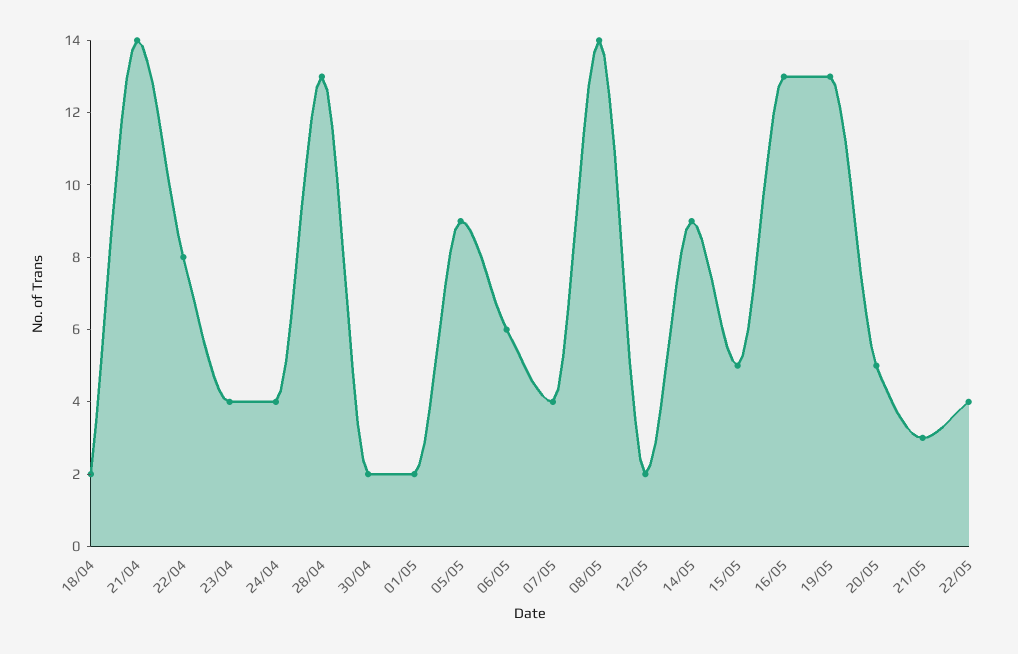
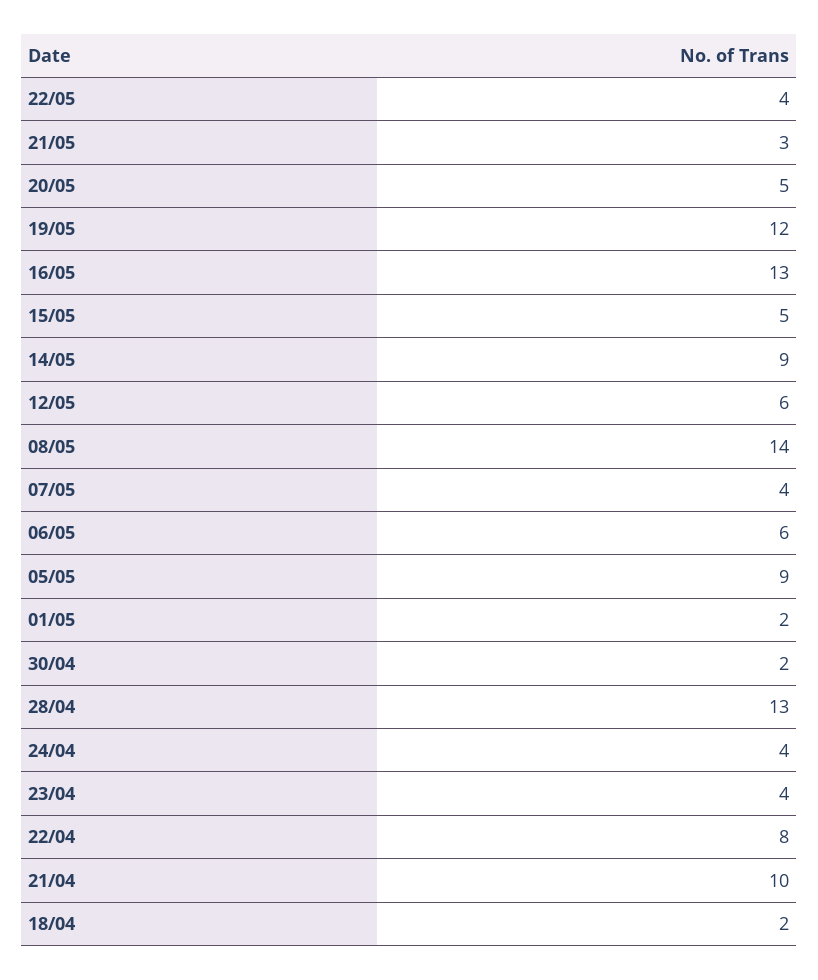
  {
    "18/04": 2,
-   "21/04": 14,
+   "21/04": 10,
    "22/04": 8,
    "23/04": 4,
    "24/04": 4,
    "28/04": 13,
    "30/04": 2,
    "01/05": 2,
    "05/05": 9,
    "06/05": 6,
    "07/05": 4,
    "08/05": 14,
-   "12/05": 2,
+   "12/05": 6,
    "14/05": 9,
    "15/05": 5,
    "16/05": 13,
-   "19/05": 13,
+   "19/05": 12,
    "20/05": 5,
    "21/05": 3,
    "22/05": 4
  }

